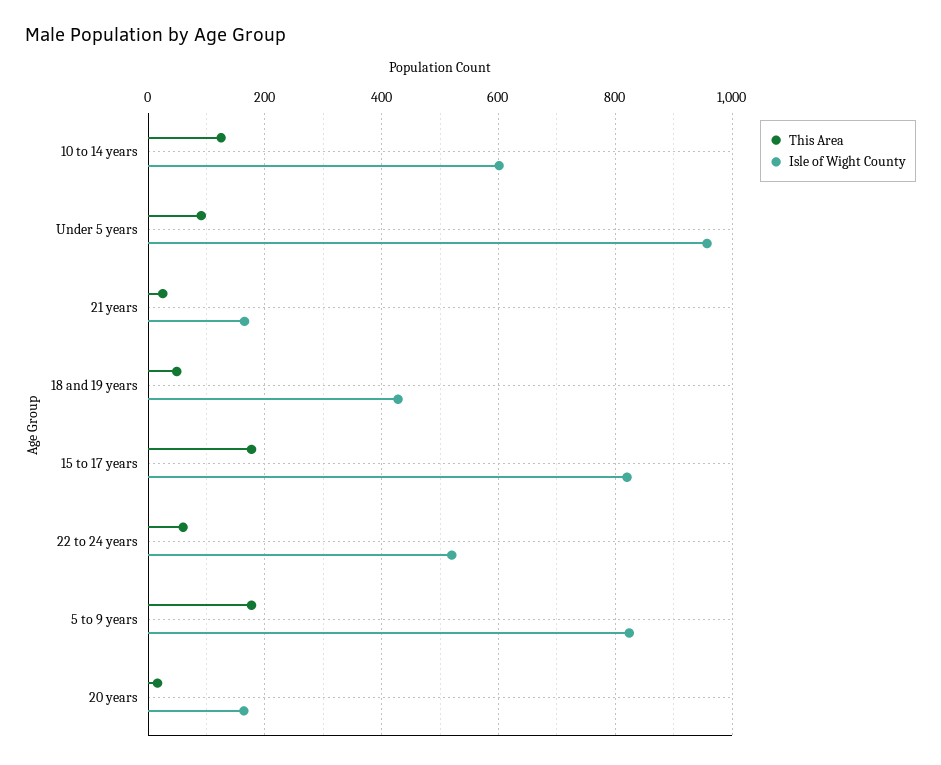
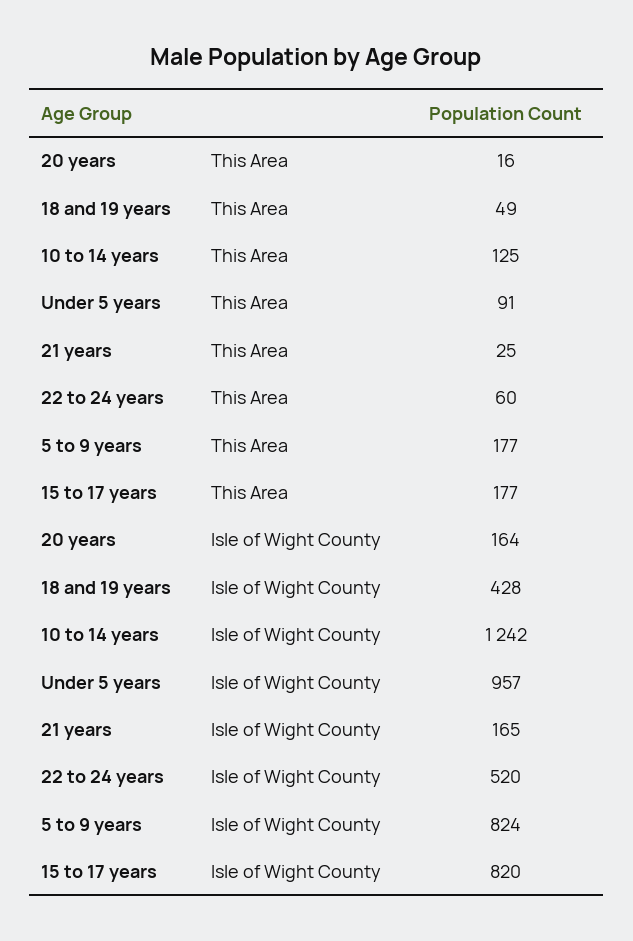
  {
    "This Area": {
      "10 to 14 years": 125,
      "Under 5 years": 91,
      "21 years": 25,
      "18 and 19 years": 49,
      "15 to 17 years": 177,
      "22 to 24 years": 60,
      "5 to 9 years": 177,
      "20 years": 16
    },
    "Isle of Wight County": {
-     "10 to 14 years": 600,
+     "10 to 14 years": 1242,
      "Under 5 years": 957,
      "21 years": 165,
      "18 and 19 years": 428,
      "15 to 17 years": 820,
      "22 to 24 years": 520,
      "5 to 9 years": 824,
      "20 years": 164
    }
  }

